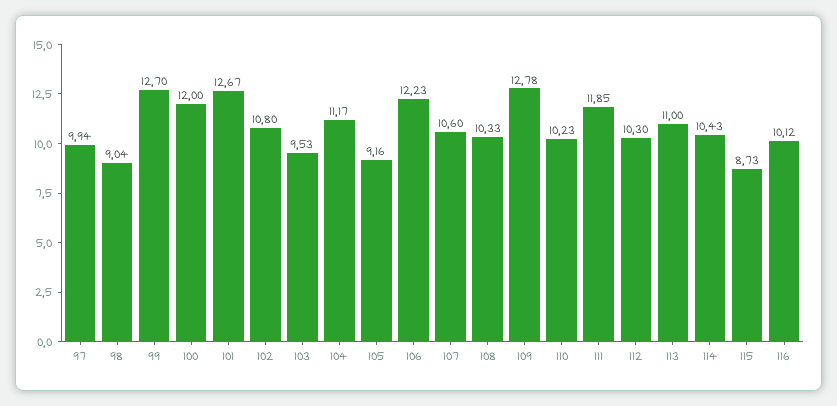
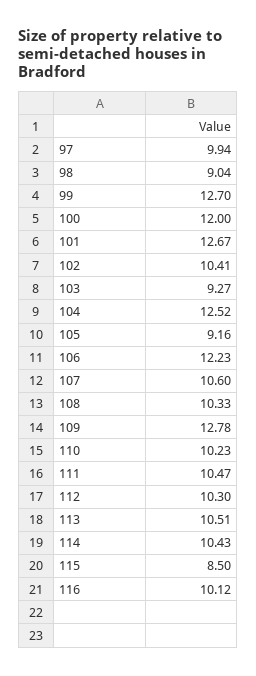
  {
    "97": 9.94,
    "98": 9.04,
    "99": 12.7,
    "100": 12,
    "101": 12.67,
-   "102": 10.8,
+   "102": 10.41,
-   "103": 9.53,
+   "103": 9.27,
-   "104": 11.17,
+   "104": 12.52,
    "105": 9.16,
    "106": 12.23,
    "107": 10.6,
    "108": 10.33,
    "109": 12.78,
    "110": 10.23,
-   "111": 11.85,
+   "111": 10.47,
    "112": 10.3,
-   "113": 11,
+   "113": 10.51,
    "114": 10.43,
-   "115": 8.73,
+   "115": 8.5,
    "116": 10.12
  }

